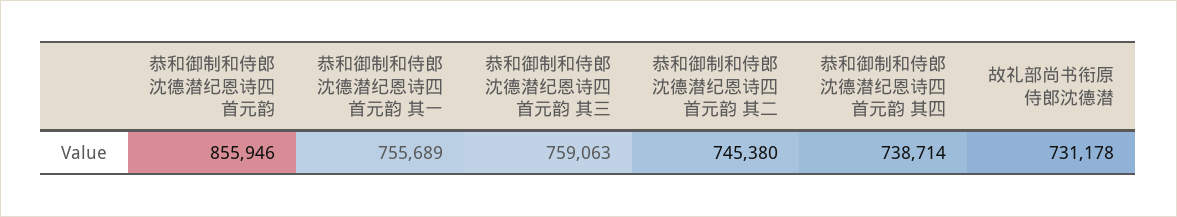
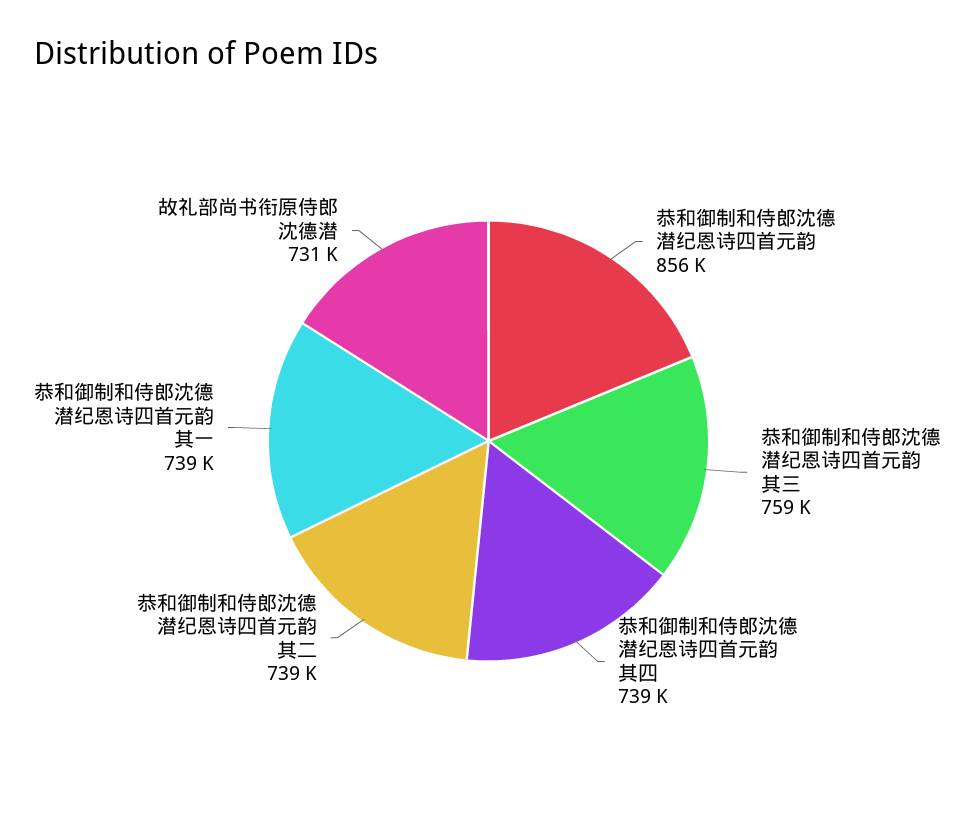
  {
    "恭和御制和侍郎沈德潜纪恩诗四首元韵": 855946,
-   "恭和御制和侍郎沈德潜纪恩诗四首元韵 其一": 755689,
+   "恭和御制和侍郎沈德潜纪恩诗四首元韵 其一": 739000,
    "恭和御制和侍郎沈德潜纪恩诗四首元韵 其三": 759063,
-   "恭和御制和侍郎沈德潜纪恩诗四首元韵 其二": 745380,
+   "恭和御制和侍郎沈德潜纪恩诗四首元韵 其二": 739000,
    "恭和御制和侍郎沈德潜纪恩诗四首元韵 其四": 738714,
    "故礼部尚书衔原侍郎沈德潜": 731178
  }

